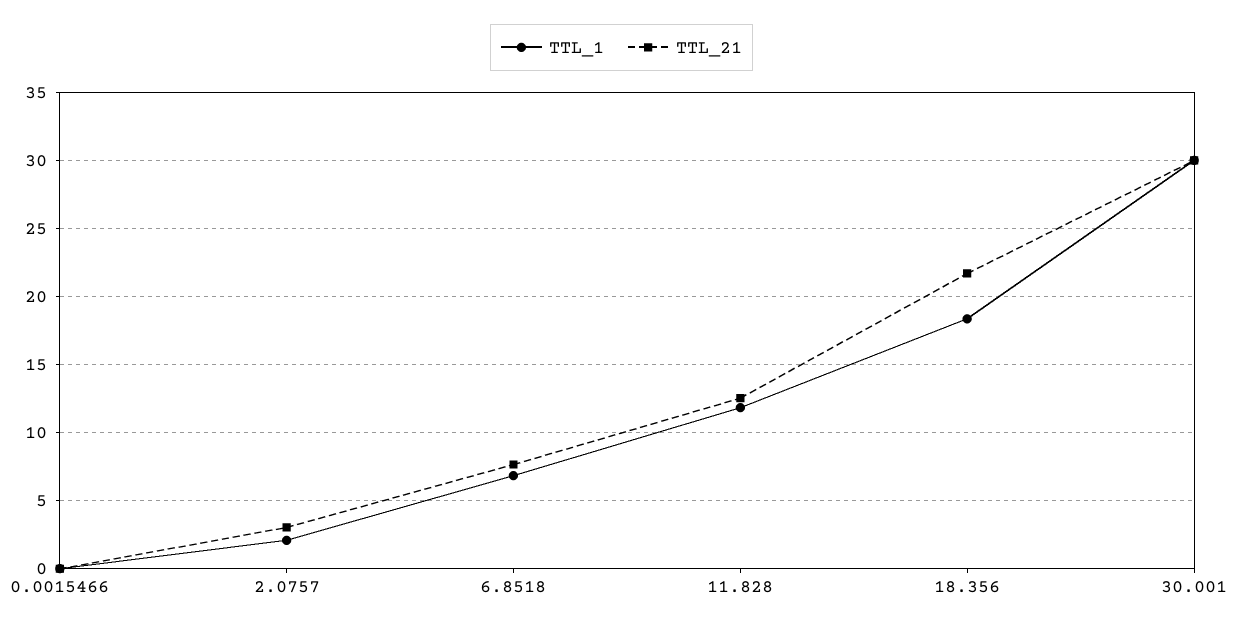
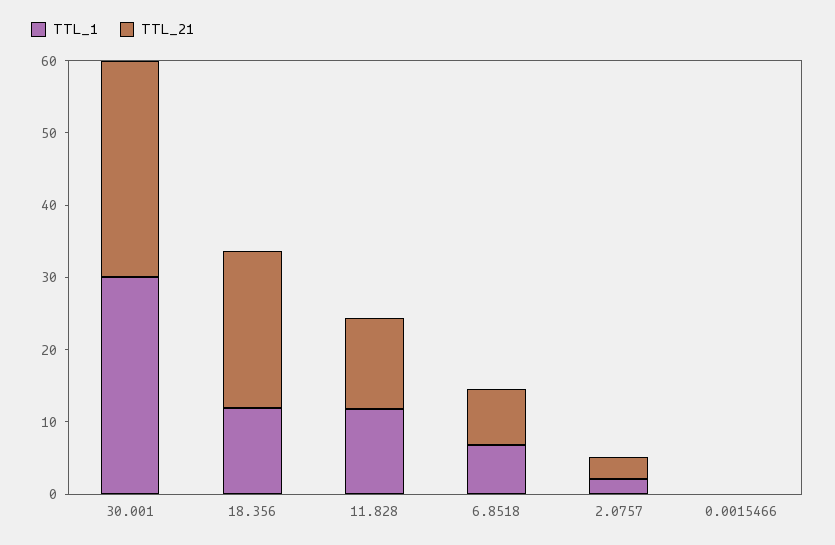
  {
    "TTL_1": {
      "0.0015466": 0,
      "2.0757": 2,
      "6.8518": 7,
      "11.828": 12,
-     "18.356": 18.5,
+     "18.356": 12,
      "30.001": 30
    },
    "TTL_21": {
      "0.0015466": 0,
      "2.0757": 3,
      "6.8518": 7.5,
      "11.828": 12.5,
      "18.356": 21.5,
      "30.001": 30
    }
  }

